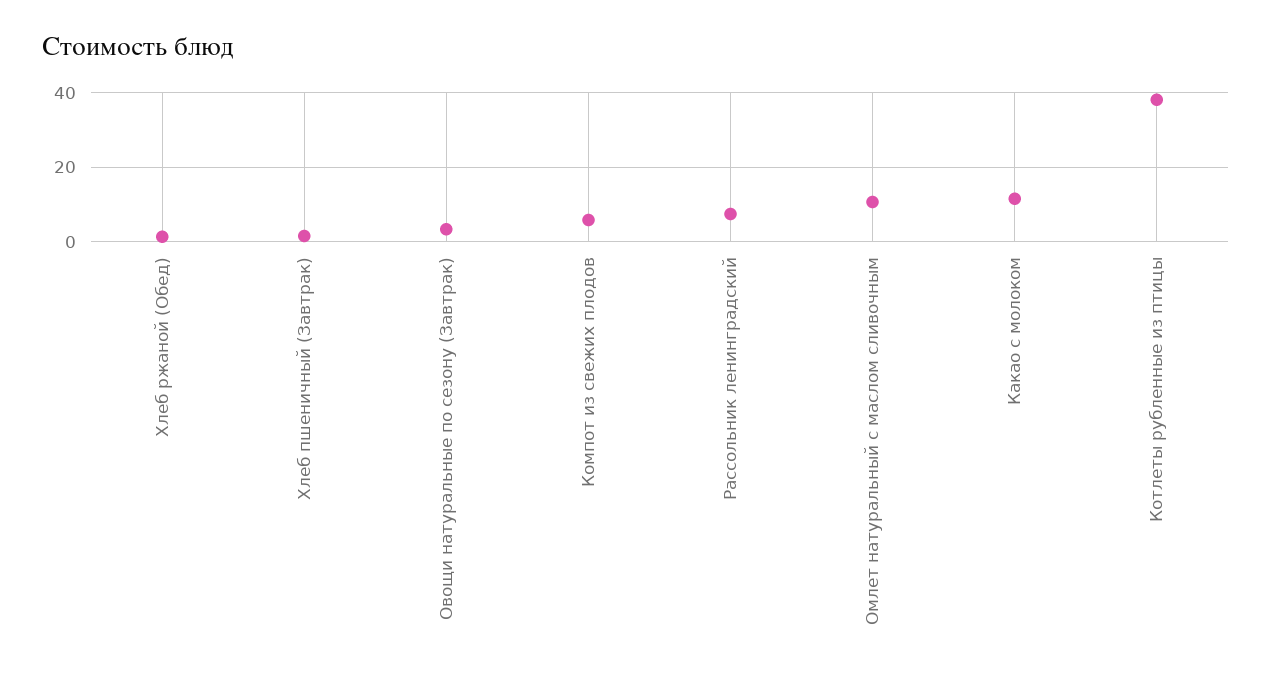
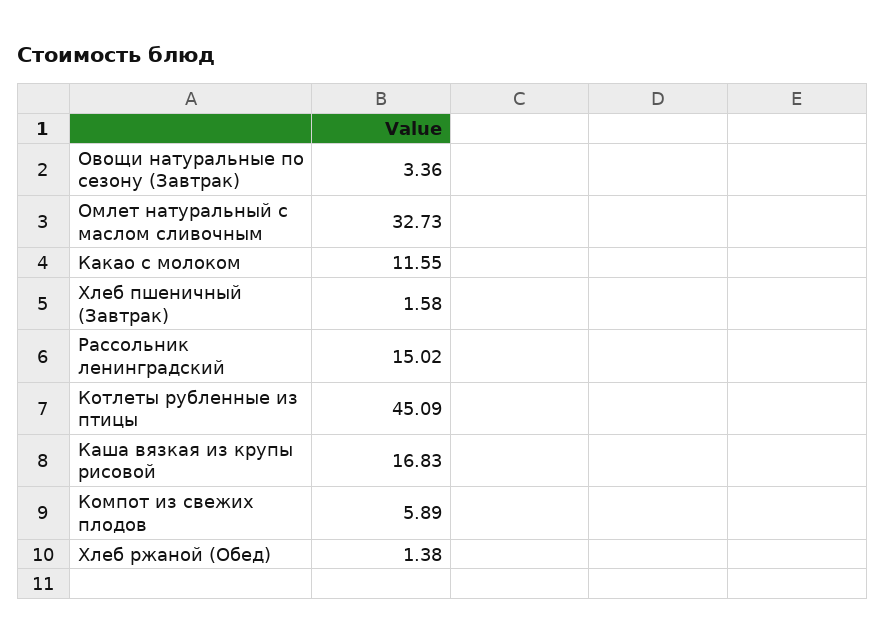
  {
    "Хлеб ржаной (Обед)": 1.38,
    "Хлеб пшеничный (Завтрак)": 1.58,
    "Овощи натуральные по сезону (Завтрак)": 3.36,
    "Компот из свежих плодов": 5.89,
-   "Рассольник ленинградский": 8,
+   "Рассольник ленинградский": 15.02,
-   "Омлет натуральный с маслом сливочным": 10,
+   "Омлет натуральный с маслом сливочным": 32.73,
    "Какао с молоком": 11.55,
-   "Котлеты рубленные из птицы": 38
+   "Котлеты рубленные из птицы": 45.09,
+   "Каша вязкая из крупы рисовой": 16.83
  }

